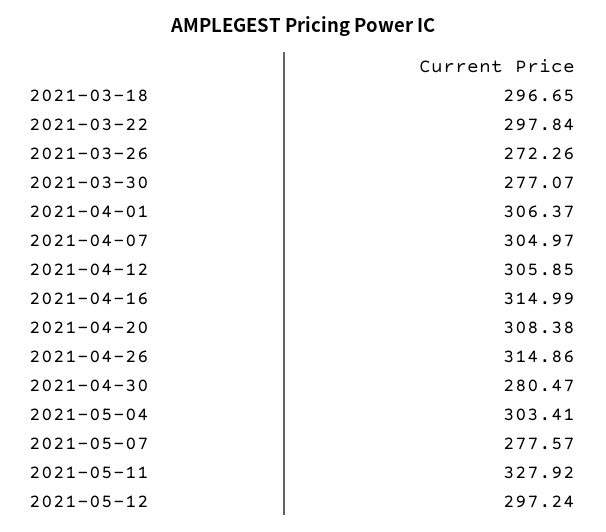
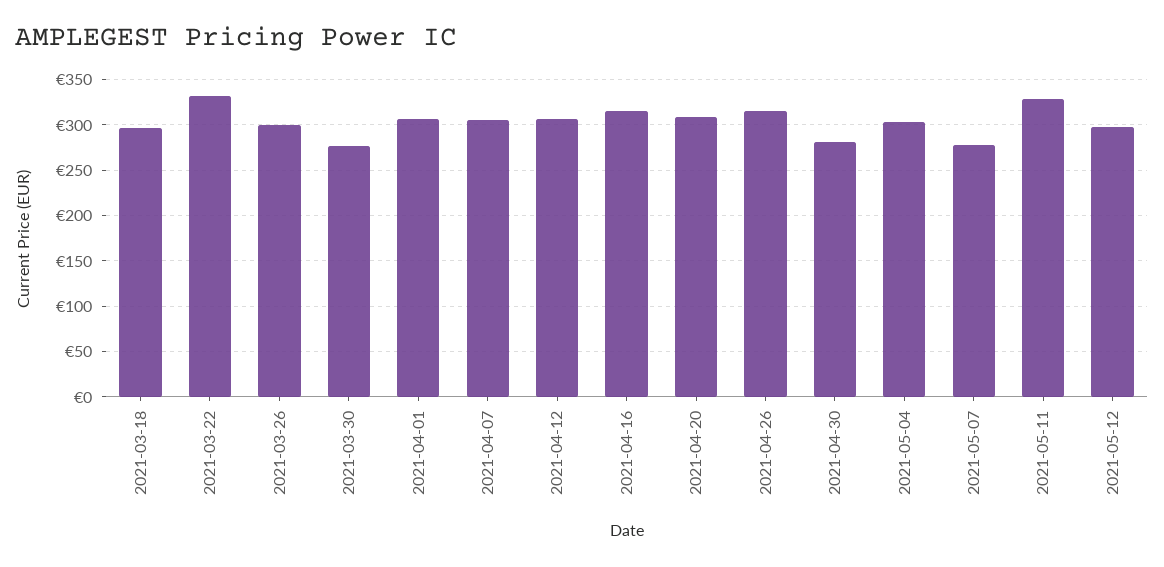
  {
    "2021-03-18": 296.65,
-   "2021-03-22": 297.84,
+   "2021-03-22": 330,
-   "2021-03-26": 272.26,
+   "2021-03-26": 300,
    "2021-03-30": 277.07,
    "2021-04-01": 306.37,
    "2021-04-07": 304.97,
    "2021-04-12": 305.85,
    "2021-04-16": 314.99,
    "2021-04-20": 308.38,
    "2021-04-26": 314.86,
    "2021-04-30": 280.47,
    "2021-05-04": 303.41,
    "2021-05-07": 277.57,
    "2021-05-11": 327.92,
    "2021-05-12": 297.24
  }

